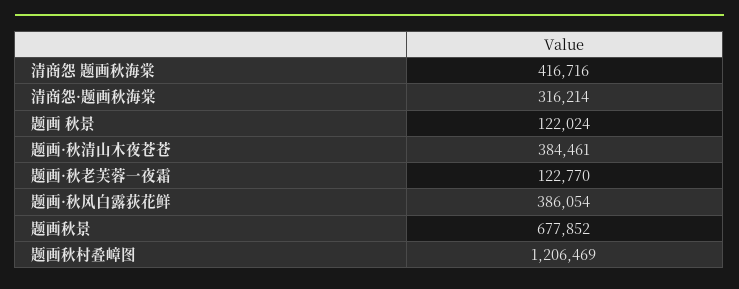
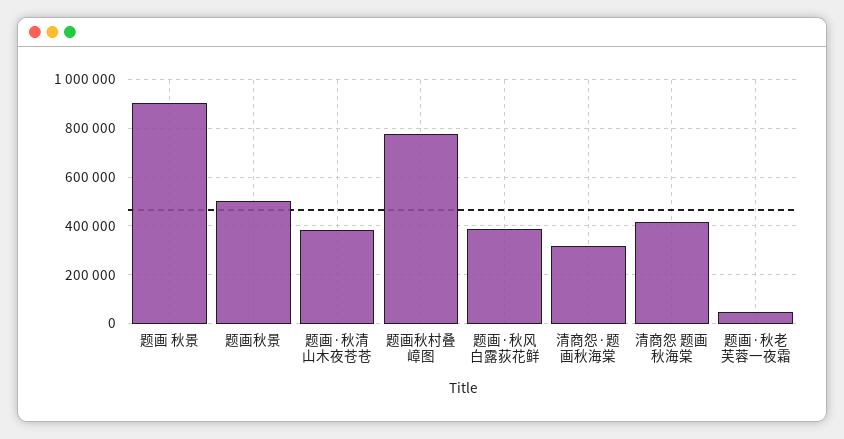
  {
    "清商怨 题画秋海棠": 416716,
    "清商怨·题画秋海棠": 316214,
-   "题画 秋景": 122024,
+   "题画 秋景": 900000,
    "题画·秋清山木夜苍苍": 384461,
-   "题画·秋老芙蓉一夜霜": 122770,
+   "题画·秋老芙蓉一夜霜": 50000,
    "题画·秋风白露荻花鲜": 386054,
-   "题画秋景": 677852,
+   "题画秋景": 500000,
-   "题画秋村叠嶂图": 1206469
+   "题画秋村叠嶂图": 775000
  }

